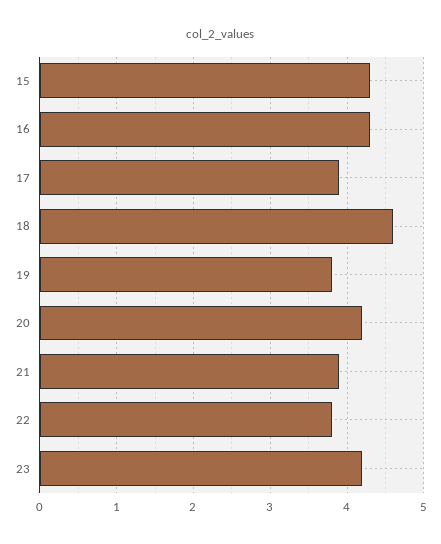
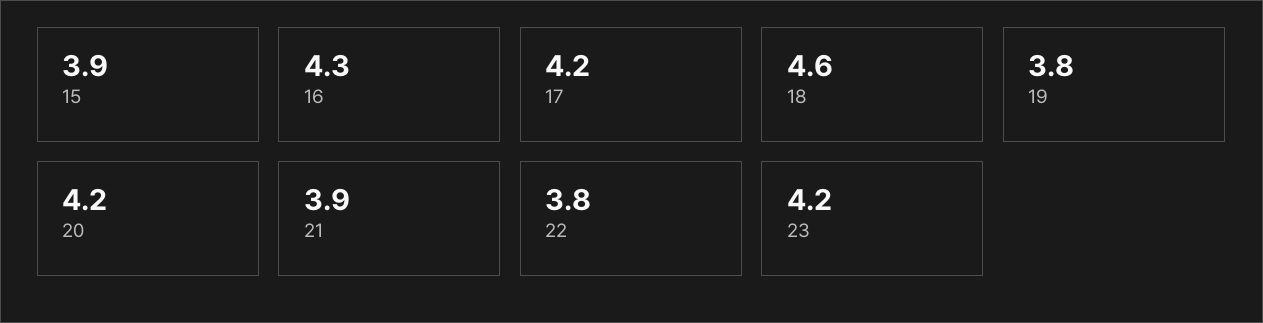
  {
-   "15": 4.3,
+   "15": 3.9,
    "16": 4.3,
-   "17": 3.9,
+   "17": 4.2,
    "18": 4.6,
    "19": 3.8,
    "20": 4.2,
    "21": 3.9,
    "22": 3.8,
    "23": 4.2
  }

